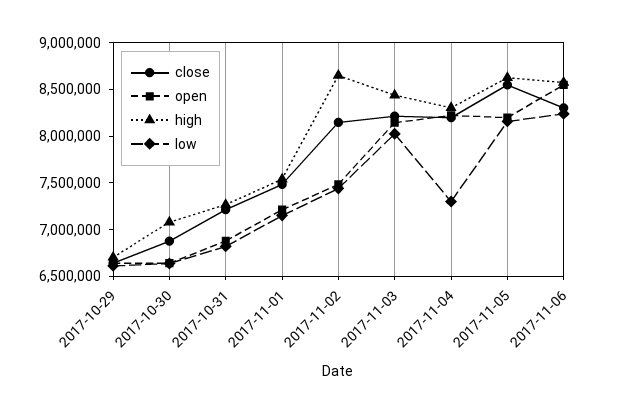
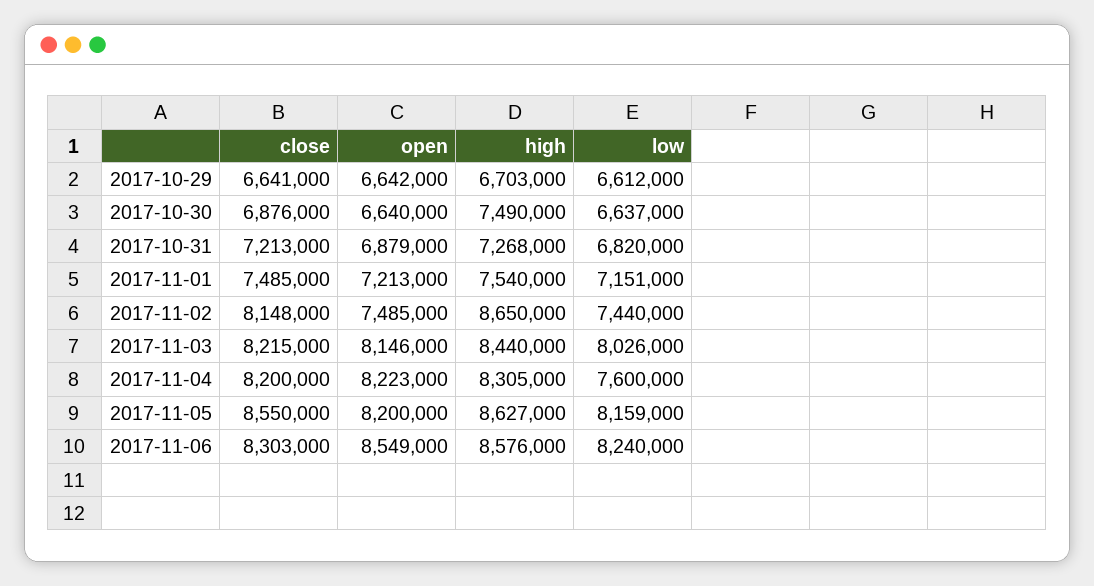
  {
    "close": {
      "2017-10-29": 6641000,
      "2017-10-30": 6876000,
      "2017-10-31": 7213000,
      "2017-11-01": 7485000,
      "2017-11-02": 8148000,
      "2017-11-03": 8215000,
      "2017-11-04": 8200000,
      "2017-11-05": 8550000,
      "2017-11-06": 8303000
    },
    "open": {
      "2017-10-29": 6642000,
      "2017-10-30": 6640000,
      "2017-10-31": 6879000,
      "2017-11-01": 7213000,
      "2017-11-02": 7485000,
      "2017-11-03": 8146000,
      "2017-11-04": 8223000,
      "2017-11-05": 8200000,
      "2017-11-06": 8549000
    },
    "high": {
      "2017-10-29": 6703000,
-     "2017-10-30": 7100000,
+     "2017-10-30": 7490000,
      "2017-10-31": 7268000,
      "2017-11-01": 7540000,
      "2017-11-02": 8650000,
      "2017-11-03": 8440000,
      "2017-11-04": 8305000,
      "2017-11-05": 8627000,
      "2017-11-06": 8576000
    },
    "low": {
      "2017-10-29": 6612000,
      "2017-10-30": 6637000,
      "2017-10-31": 6820000,
      "2017-11-01": 7151000,
      "2017-11-02": 7440000,
      "2017-11-03": 8026000,
-     "2017-11-04": 7300000,
+     "2017-11-04": 7600000,
      "2017-11-05": 8159000,
      "2017-11-06": 8240000
    }
  }

